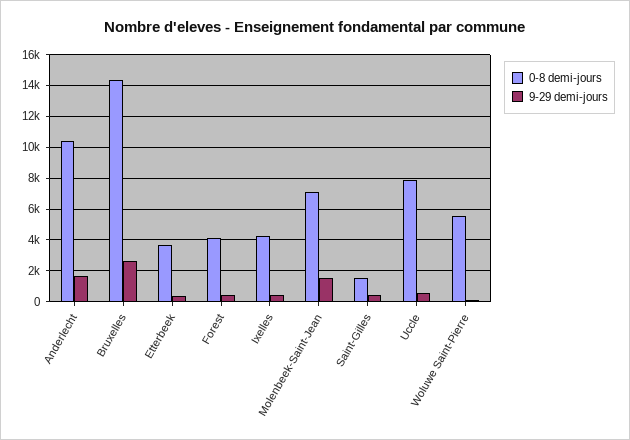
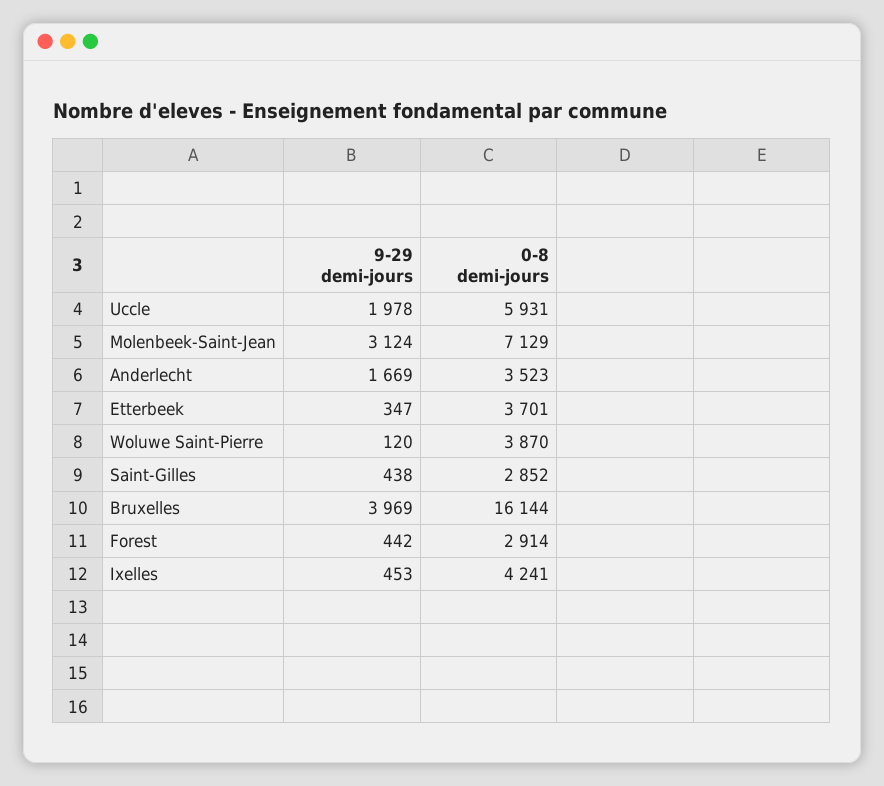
  {
    "0-8 demi-jours": {
-     "Anderlecht": 10500,
+     "Anderlecht": 3523,
-     "Bruxelles": 14500,
+     "Bruxelles": 16144,
      "Etterbeek": 3701,
-     "Forest": 4000,
+     "Forest": 2914,
      "Ixelles": 4241,
      "Molenbeek-Saint-Jean": 7129,
-     "Saint-Gilles": 1500,
+     "Saint-Gilles": 2852,
-     "Uccle": 8000,
+     "Uccle": 5931,
-     "Woluwe Saint-Pierre": 5500
+     "Woluwe Saint-Pierre": 3870
    },
    "9-29 demi-jours": {
      "Anderlecht": 1669,
-     "Bruxelles": 2500,
+     "Bruxelles": 3969,
      "Etterbeek": 347,
      "Forest": 442,
      "Ixelles": 453,
-     "Molenbeek-Saint-Jean": 1500,
+     "Molenbeek-Saint-Jean": 3124,
      "Saint-Gilles": 438,
-     "Uccle": 500,
+     "Uccle": 1978,
      "Woluwe Saint-Pierre": 120
    }
  }

